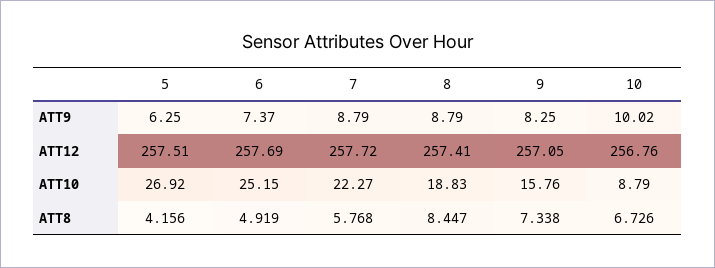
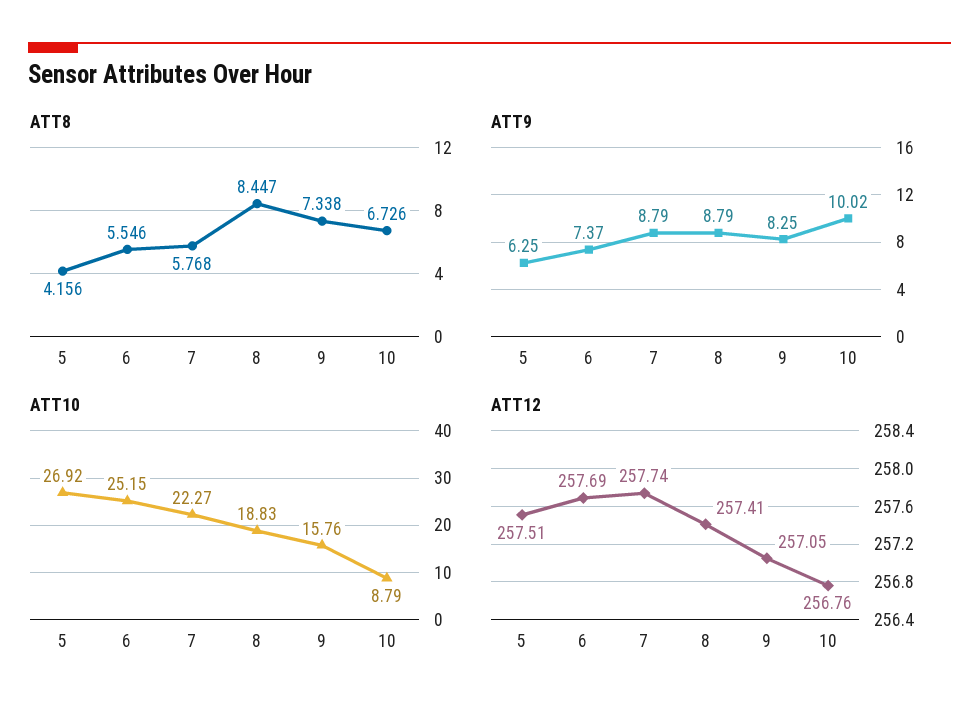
  {
    "ATT9": {
      "5": 6.25,
      "6": 7.37,
      "7": 8.79,
      "8": 8.79,
      "9": 8.25,
      "10": 10.02
    },
    "ATT12": {
      "5": 257.51,
      "6": 257.69,
-     "7": 257.72,
+     "7": 257.74,
      "8": 257.41,
      "9": 257.05,
      "10": 256.76
    },
    "ATT10": {
      "5": 26.92,
      "6": 25.15,
      "7": 22.27,
      "8": 18.83,
      "9": 15.76,
      "10": 8.79
    },
    "ATT8": {
      "5": 4.156,
-     "6": 4.919,
+     "6": 5.546,
      "7": 5.768,
      "8": 8.447,
      "9": 7.338,
      "10": 6.726
    }
  }

